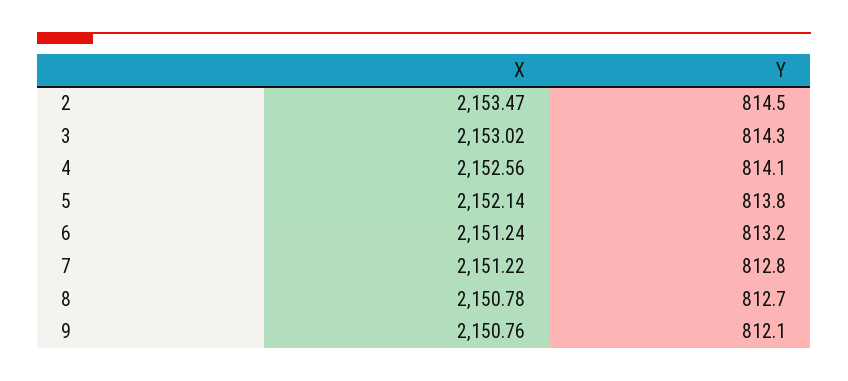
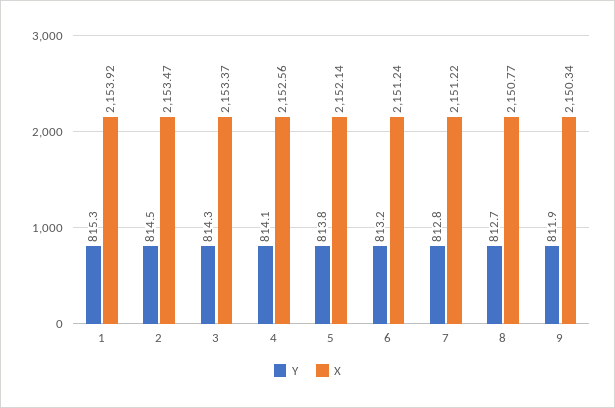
  {
    "X": {
      "2": 2153.47,
-     "3": 2153.02,
+     "3": 2153.37,
      "4": 2152.56,
      "5": 2152.14,
      "6": 2151.24,
      "7": 2151.22,
-     "8": 2150.78,
+     "8": 2150.77,
-     "9": 2150.76
+     "9": 2150.34,
+     "1": 2153.92
    },
    "Y": {
      "2": 814.5,
      "3": 814.3,
      "4": 814.1,
      "5": 813.8,
      "6": 813.2,
      "7": 812.8,
      "8": 812.7,
-     "9": 812.1
+     "9": 811.9,
+     "1": 815.3
    }
  }

